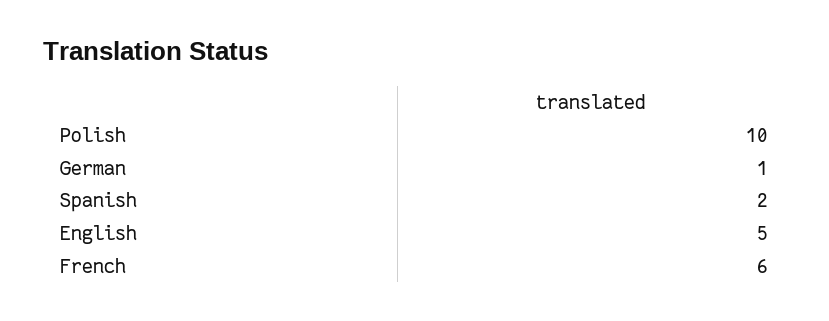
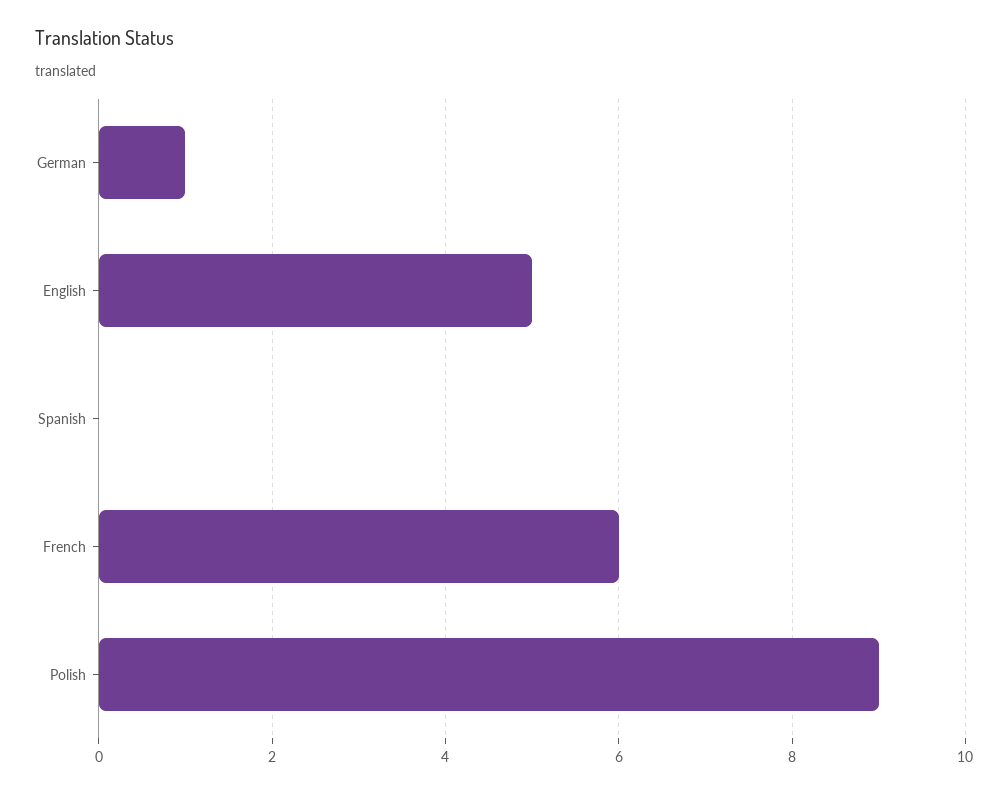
  {
-   "Polish": 10,
+   "Polish": 9,
    "German": 1,
-   "Spanish": 2,
+   "Spanish": 0,
    "English": 5,
    "French": 6
  }

